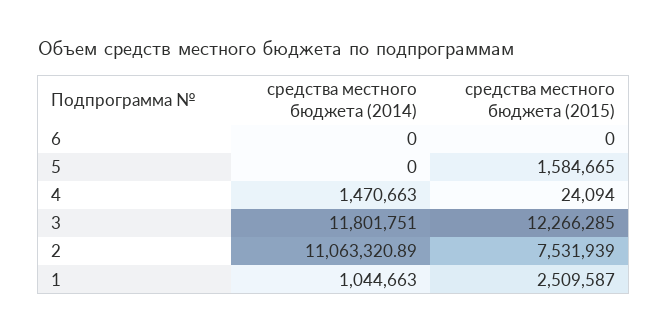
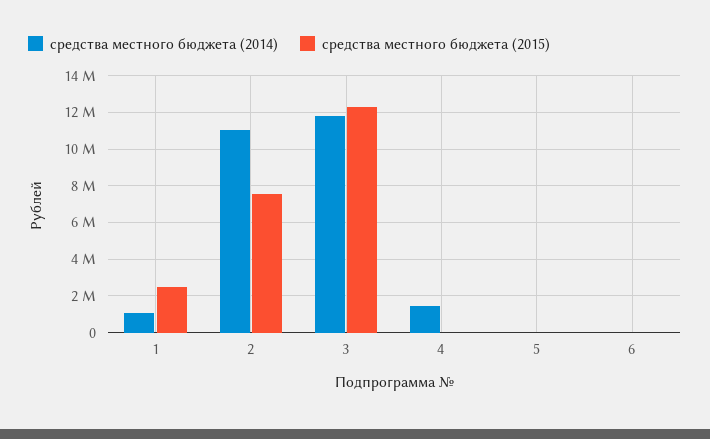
  {
    "средства местного бюджета (2014)": {
      "6": 0,
      "5": 0,
      "4": 1470663,
      "3": 11801751,
      "2": 11063320.89,
      "1": 1044663
    },
    "средства местного бюджета (2015)": {
      "6": 0,
-     "5": 1584665,
+     "5": 0,
      "4": 24094,
      "3": 12266285,
      "2": 7531939,
      "1": 2509587
    }
  }

